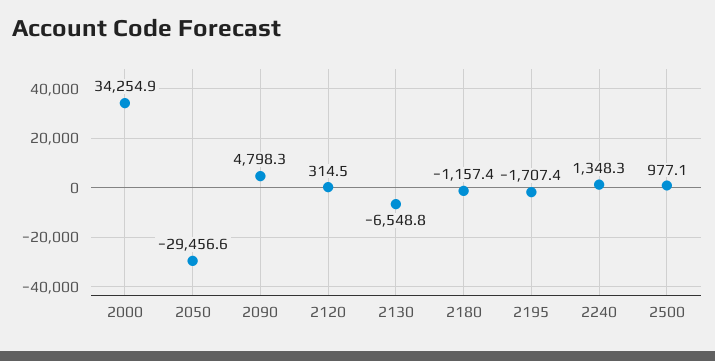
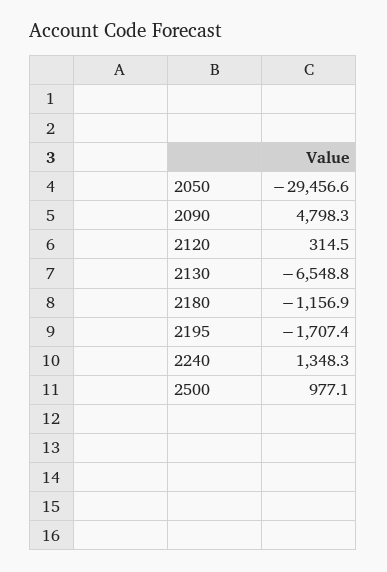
  {
-   "2000": 34254.9,
    "2050": -29456.6,
    "2090": 4798.3,
    "2120": 314.5,
    "2130": -6548.8,
-   "2180": -1157.4,
+   "2180": -1156.9,
    "2195": -1707.4,
    "2240": 1348.3,
    "2500": 977.1
  }

